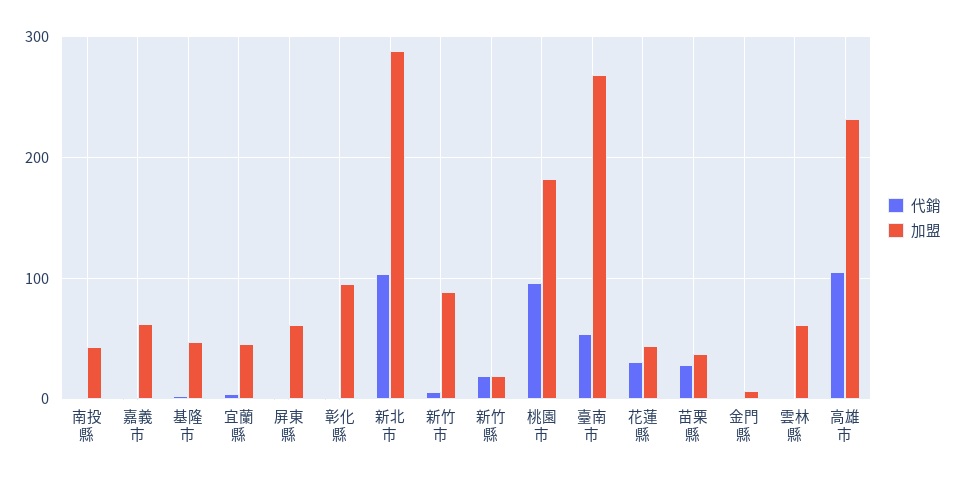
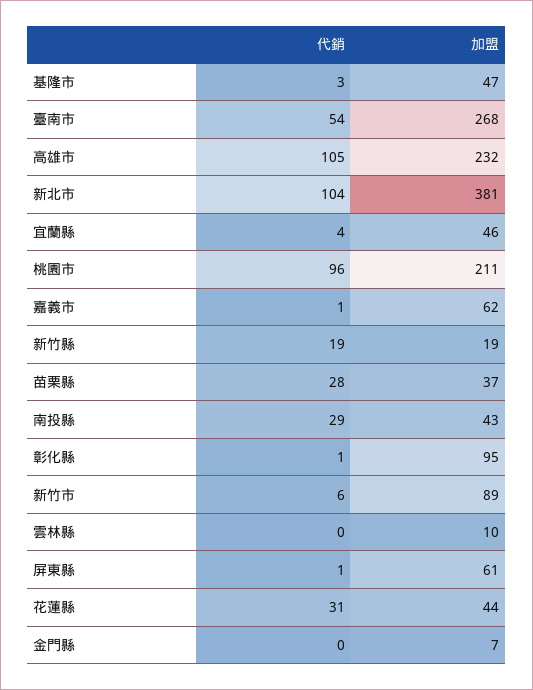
  {
    "代銷": {
-     "南投縣": 0,
+     "南投縣": 29,
      "嘉義市": 1,
      "基隆市": 3,
      "宜蘭縣": 4,
      "屏東縣": 1,
      "彰化縣": 1,
      "新北市": 104,
      "新竹市": 6,
      "新竹縣": 19,
      "桃園市": 96,
      "臺南市": 54,
      "花蓮縣": 31,
      "苗栗縣": 28,
      "金門縣": 0,
      "雲林縣": 0,
      "高雄市": 105
    },
    "加盟": {
      "南投縣": 43,
      "嘉義市": 62,
      "基隆市": 47,
      "宜蘭縣": 46,
      "屏東縣": 61,
      "彰化縣": 95,
-     "新北市": 290,
+     "新北市": 381,
      "新竹市": 89,
      "新竹縣": 19,
-     "桃園市": 180,
+     "桃園市": 211,
      "臺南市": 268,
      "花蓮縣": 44,
      "苗栗縣": 37,
      "金門縣": 7,
-     "雲林縣": 60,
+     "雲林縣": 10,
      "高雄市": 232
    }
  }

